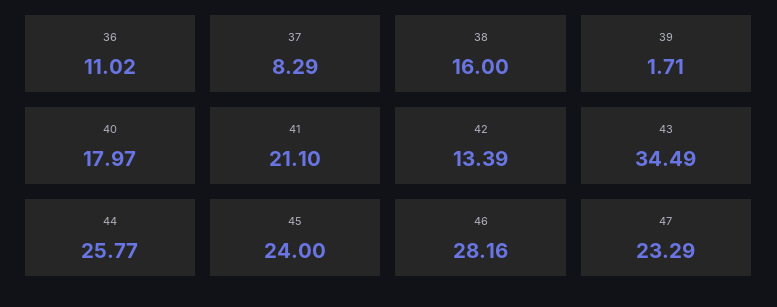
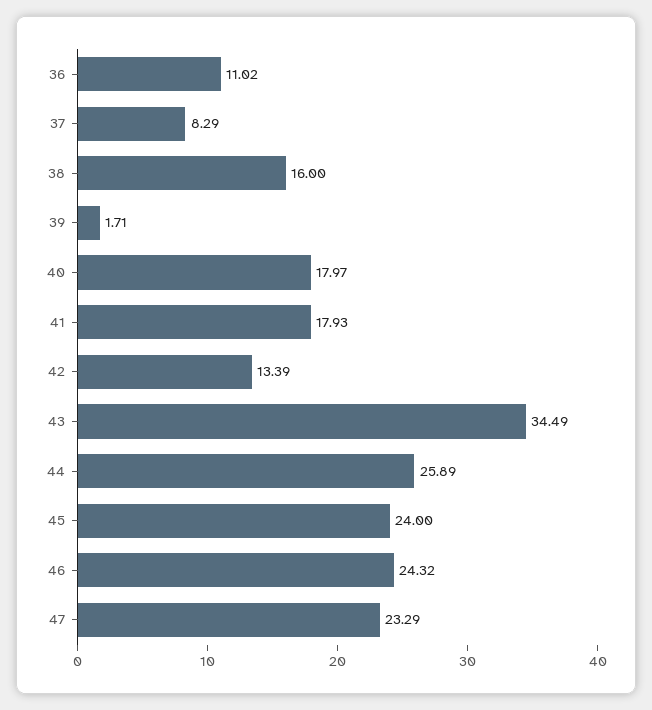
  {
    "36": 11.02,
    "37": 8.29,
    "38": 16,
    "39": 1.71,
    "40": 17.97,
-   "41": 21.1,
+   "41": 17.93,
    "42": 13.39,
    "43": 34.49,
-   "44": 25.77,
+   "44": 25.89,
    "45": 24,
-   "46": 28.16,
+   "46": 24.32,
    "47": 23.29
  }

